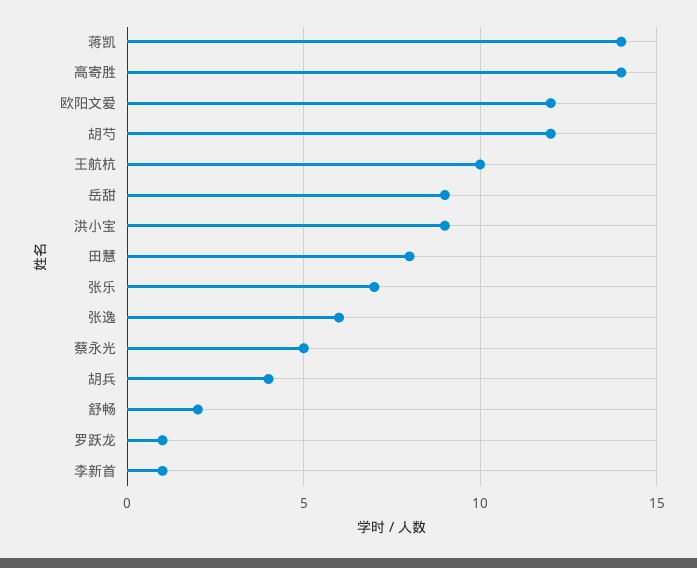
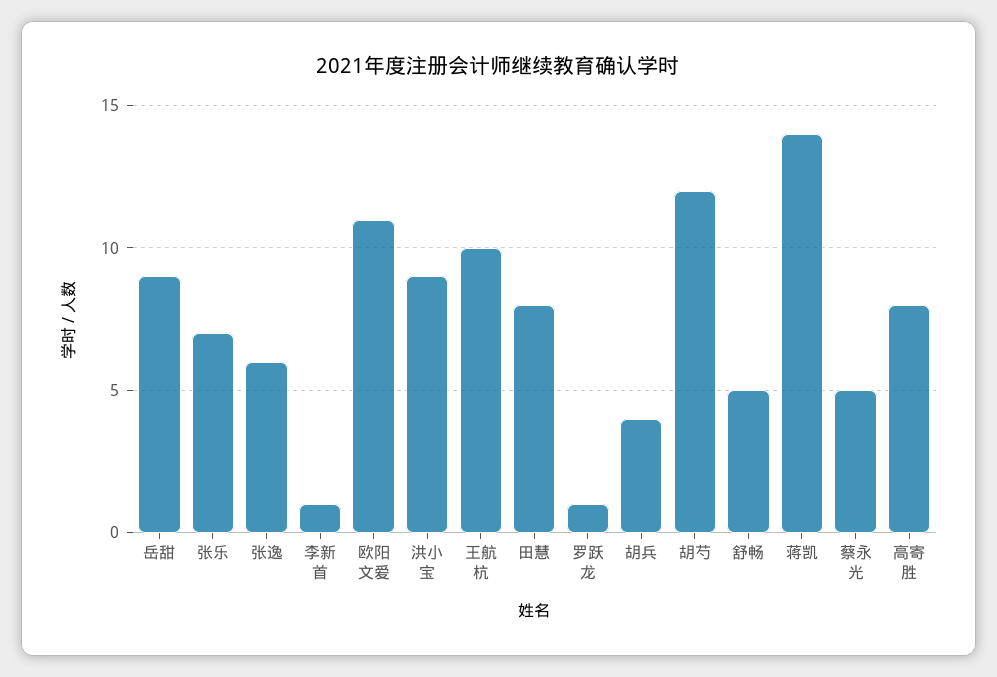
  {
    "蒋凯": 14,
-   "高寄胜": 14,
+   "高寄胜": 8,
-   "欧阳文爱": 12,
+   "欧阳文爱": 11,
    "胡芍": 12,
    "王航杭": 10,
    "岳甜": 9,
    "洪小宝": 9,
    "田慧": 8,
    "张乐": 7,
    "张逸": 6,
    "蔡永光": 5,
    "胡兵": 4,
-   "舒畅": 2,
+   "舒畅": 5,
    "罗跃龙": 1,
    "李新首": 1
  }

